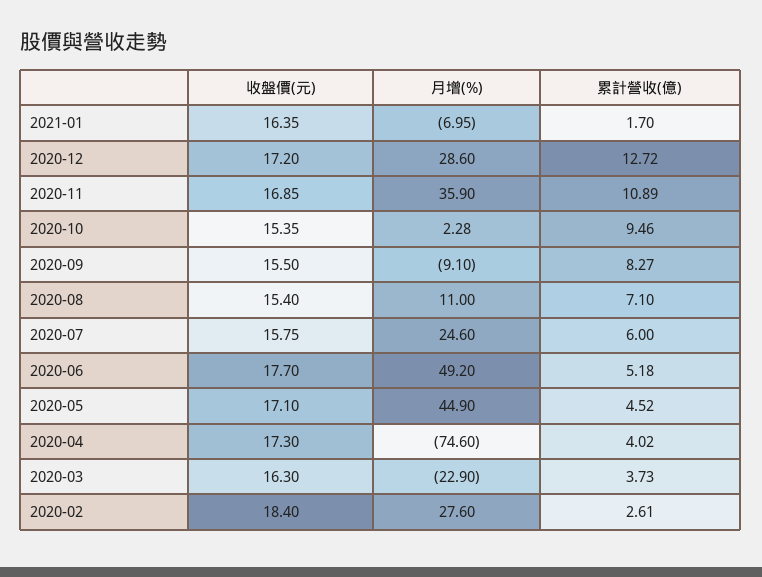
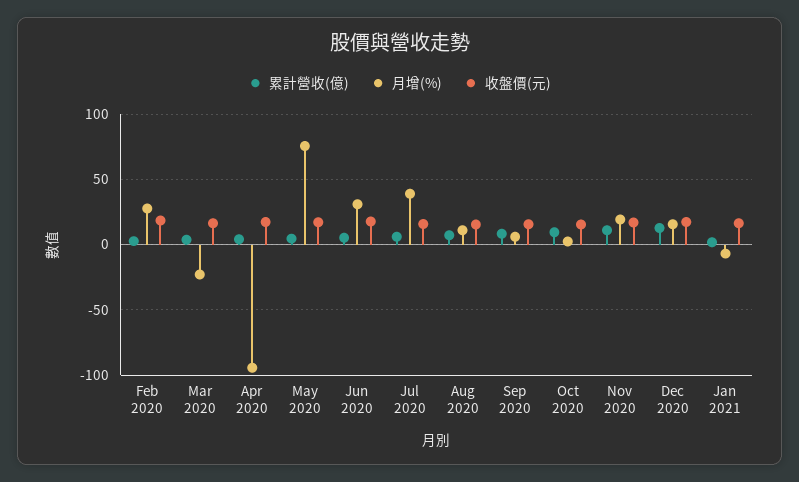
  {
    "收盤價(元)": {
      "2021-01": 16.35,
      "2020-12": 17.2,
      "2020-11": 16.85,
      "2020-10": 15.35,
      "2020-09": 15.5,
      "2020-08": 15.4,
      "2020-07": 15.75,
      "2020-06": 17.7,
      "2020-05": 17.1,
      "2020-04": 17.3,
      "2020-03": 16.3,
      "2020-02": 18.4
    },
    "月增(%)": {
      "2021-01": -6.95,
-     "2020-12": 28.6,
+     "2020-12": 15,
-     "2020-11": 35.9,
+     "2020-11": 20,
      "2020-10": 2.28,
-     "2020-09": -9.1,
+     "2020-09": 5,
      "2020-08": 11,
-     "2020-07": 24.6,
+     "2020-07": 40,
-     "2020-06": 49.2,
+     "2020-06": 30,
-     "2020-05": 44.9,
+     "2020-05": 75,
-     "2020-04": -74.6,
+     "2020-04": -95,
      "2020-03": -22.9,
      "2020-02": 27.6
    },
    "累計營收(億)": {
      "2021-01": 1.7,
      "2020-12": 12.72,
      "2020-11": 10.89,
      "2020-10": 9.46,
      "2020-09": 8.27,
      "2020-08": 7.1,
      "2020-07": 6,
      "2020-06": 5.18,
      "2020-05": 4.52,
      "2020-04": 4.02,
      "2020-03": 3.73,
      "2020-02": 2.61
    }
  }

